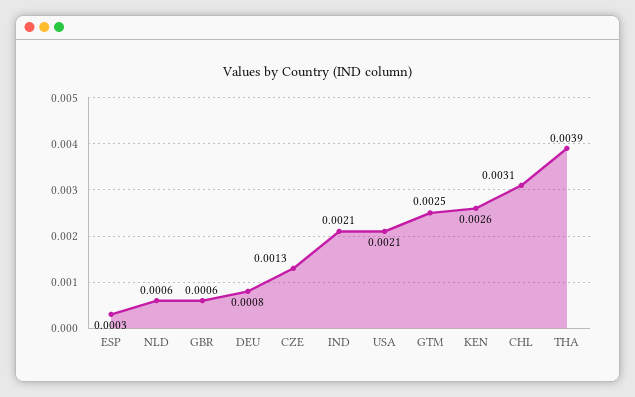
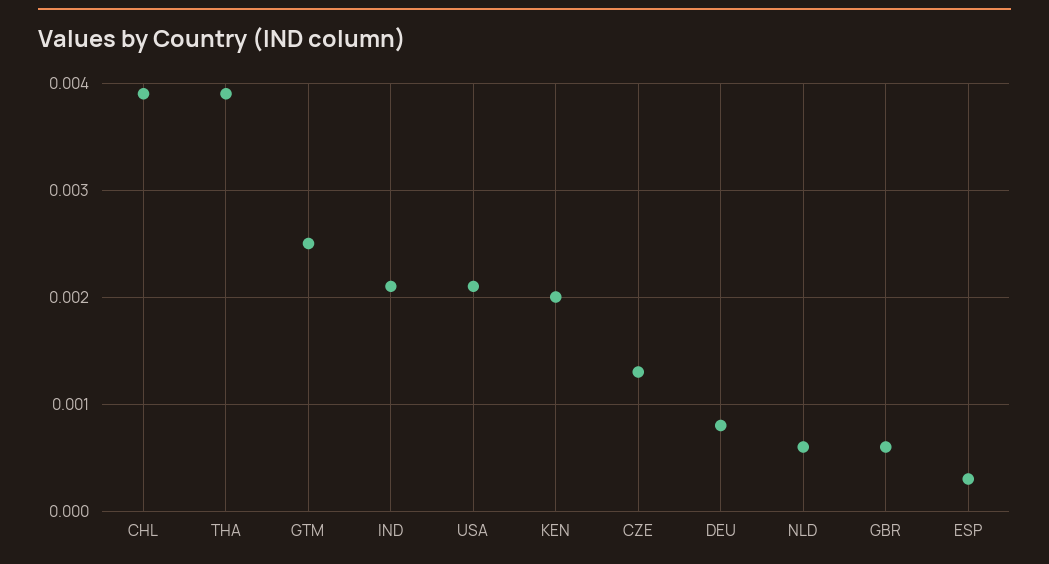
  {
    "ESP": 0.0003,
    "NLD": 0.0006,
    "GBR": 0.0006,
    "DEU": 0.0008,
    "CZE": 0.0013,
    "IND": 0.0021,
    "USA": 0.0021,
    "GTM": 0.0025,
-   "KEN": 0.0026,
+   "KEN": 0.002,
-   "CHL": 0.0031,
+   "CHL": 0.0039,
    "THA": 0.0039
  }

